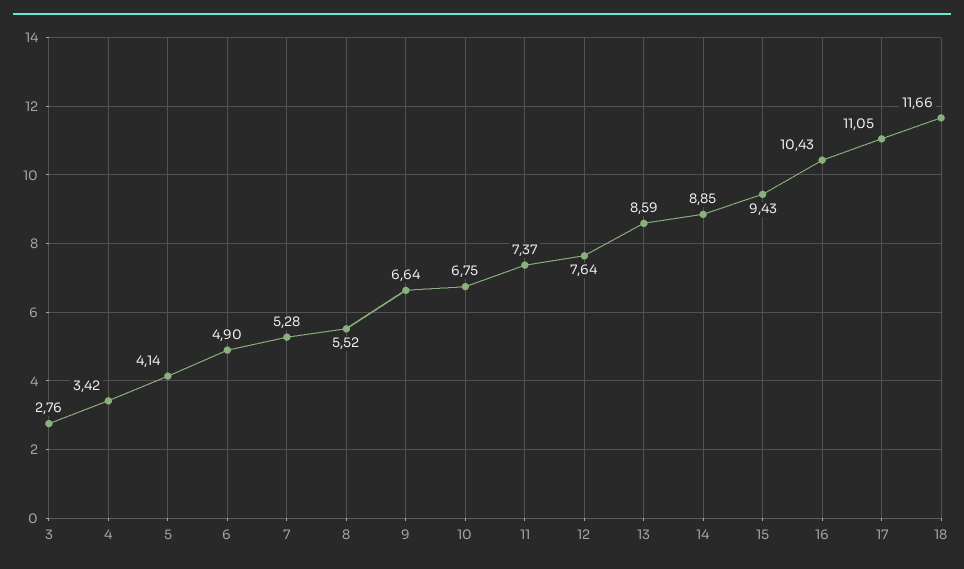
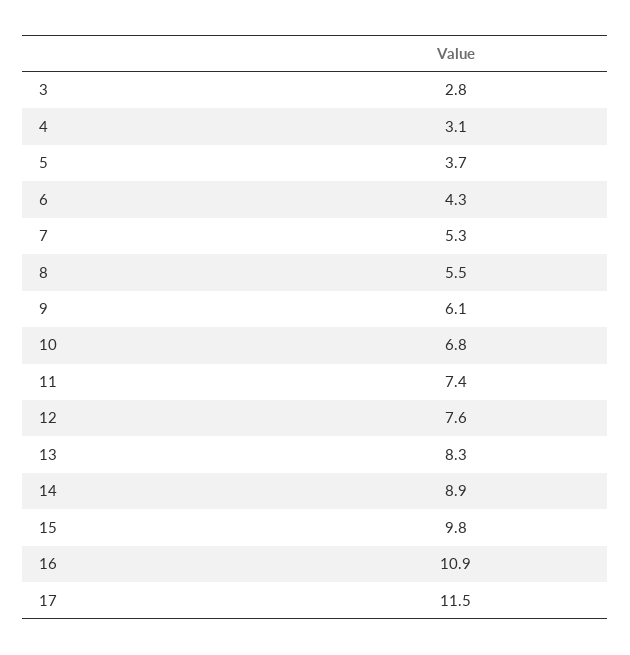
  {
    "3": 2.76,
-   "4": 3.42,
+   "4": 3.1,
-   "5": 4.14,
+   "5": 3.7,
-   "6": 4.9,
+   "6": 4.3,
    "7": 5.28,
    "8": 5.52,
-   "9": 6.64,
+   "9": 6.1,
    "10": 6.75,
    "11": 7.37,
    "12": 7.64,
-   "13": 8.59,
+   "13": 8.3,
    "14": 8.85,
-   "15": 9.43,
+   "15": 9.8,
-   "16": 10.43,
+   "16": 10.9,
-   "17": 11.05,
+   "17": 11.5
-   "18": 11.66
  }

